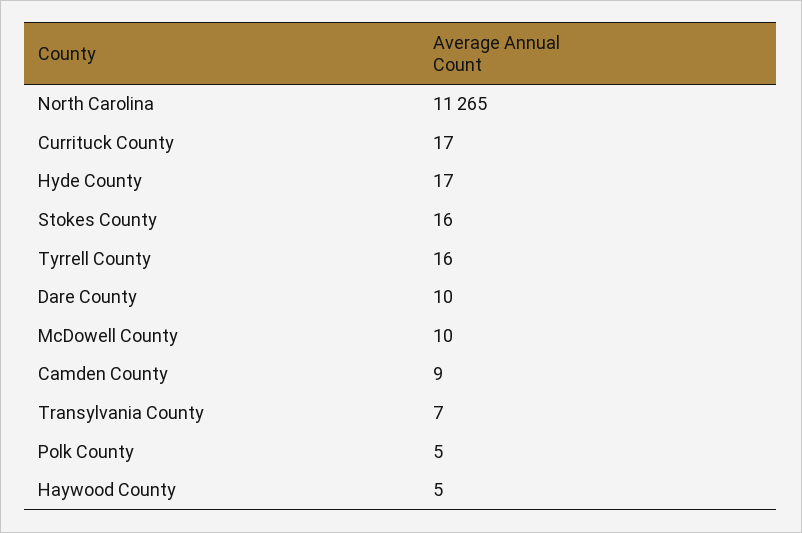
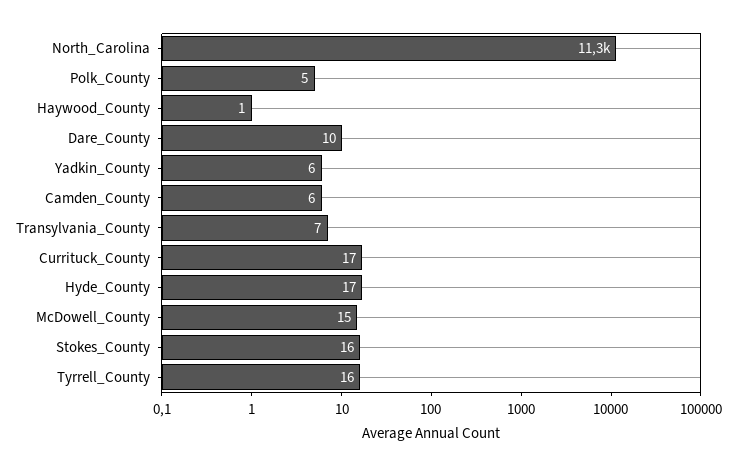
  {
    "North Carolina": 11265,
    "Currituck County": 17,
    "Hyde County": 17,
    "Stokes County": 16,
    "Tyrrell County": 16,
    "Dare County": 10,
-   "McDowell County": 10,
+   "McDowell County": 15,
-   "Camden County": 9,
+   "Camden County": 6,
    "Transylvania County": 7,
    "Polk County": 5,
-   "Haywood County": 5
+   "Haywood County": 1,
+   "Yadkin_County": 6
  }

